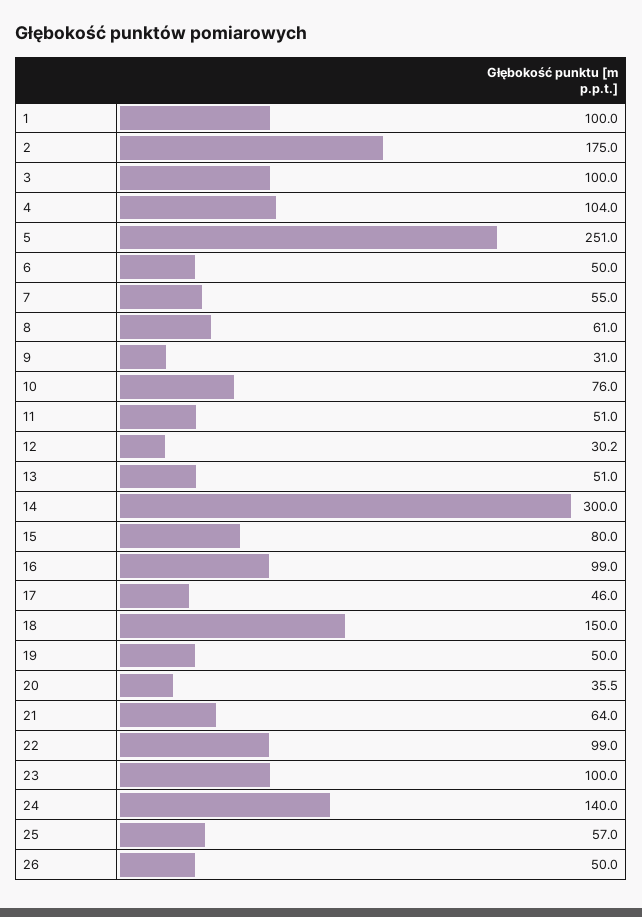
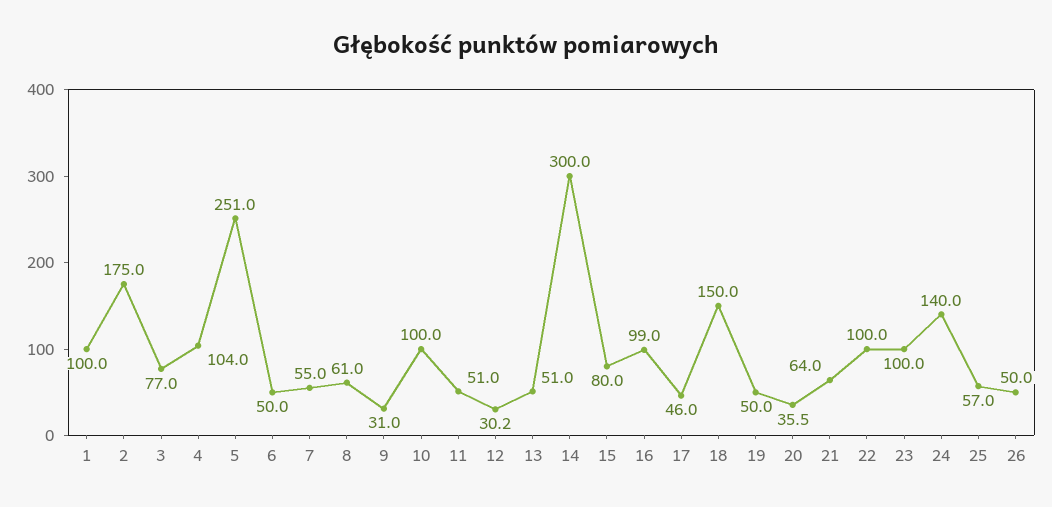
  {
    "1": 100,
    "2": 175,
-   "3": 100,
+   "3": 77,
    "4": 104,
    "5": 251,
    "6": 50,
    "7": 55,
    "8": 61,
    "9": 31,
-   "10": 76,
+   "10": 100,
    "11": 51,
    "12": 30.2,
    "13": 51,
    "14": 300,
    "15": 80,
    "16": 99,
    "17": 46,
    "18": 150,
    "19": 50,
    "20": 35.5,
    "21": 64,
-   "22": 99,
+   "22": 100,
    "23": 100,
    "24": 140,
    "25": 57,
    "26": 50
  }

